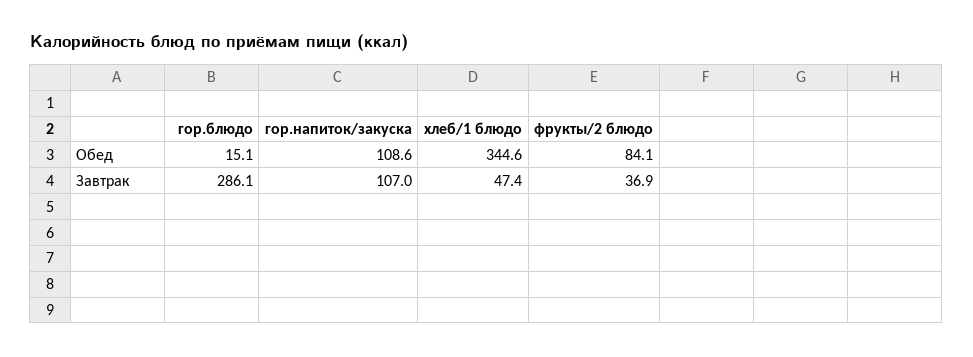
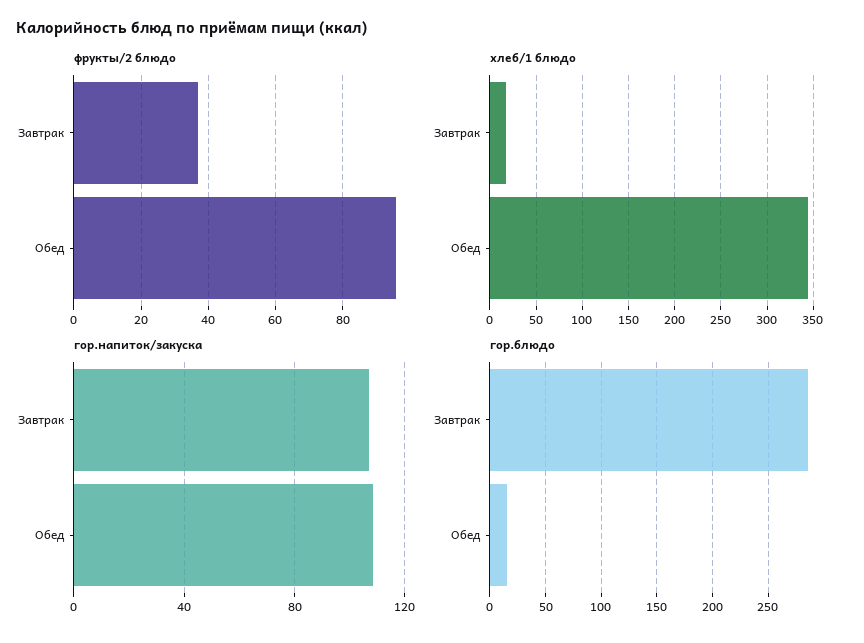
  {
    "гор.блюдо": {
      "Обед": 15.1,
      "Завтрак": 286.1
    },
    "гор.напиток/закуска": {
      "Обед": 108.6,
      "Завтрак": 107
    },
    "хлеб/1 блюдо": {
      "Обед": 344.6,
-     "Завтрак": 47.4
+     "Завтрак": 20
    },
    "фрукты/2 блюдо": {
-     "Обед": 84.1,
+     "Обед": 96,
      "Завтрак": 36.9
    }
  }

